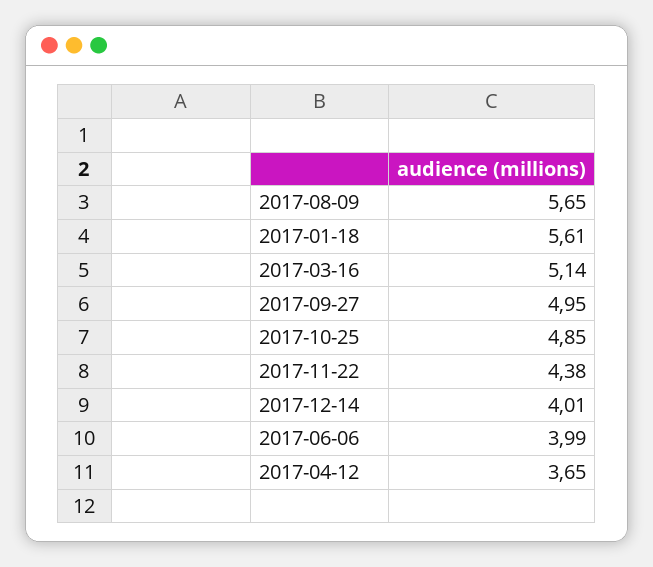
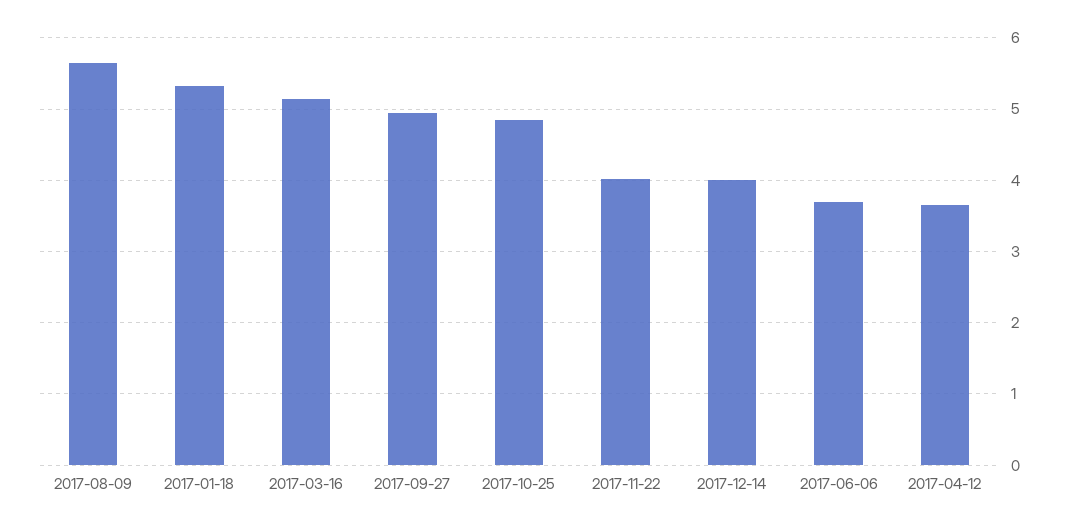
  {
    "2017-08-09": 5.65,
-   "2017-01-18": 5.61,
+   "2017-01-18": 5.3,
    "2017-03-16": 5.14,
    "2017-09-27": 4.95,
    "2017-10-25": 4.85,
-   "2017-11-22": 4.38,
+   "2017-11-22": 4,
    "2017-12-14": 4.01,
-   "2017-06-06": 3.99,
+   "2017-06-06": 3.7,
    "2017-04-12": 3.65
  }

